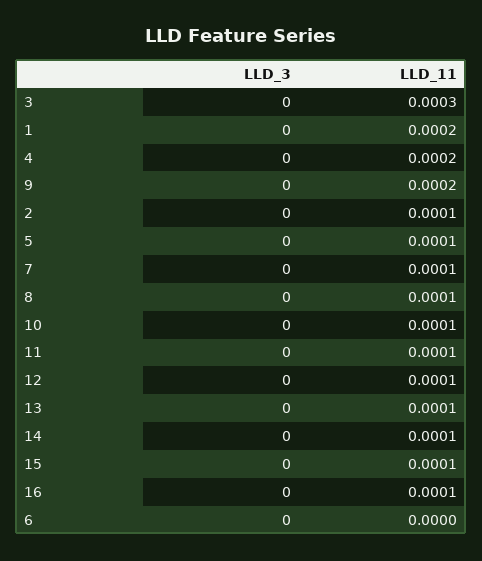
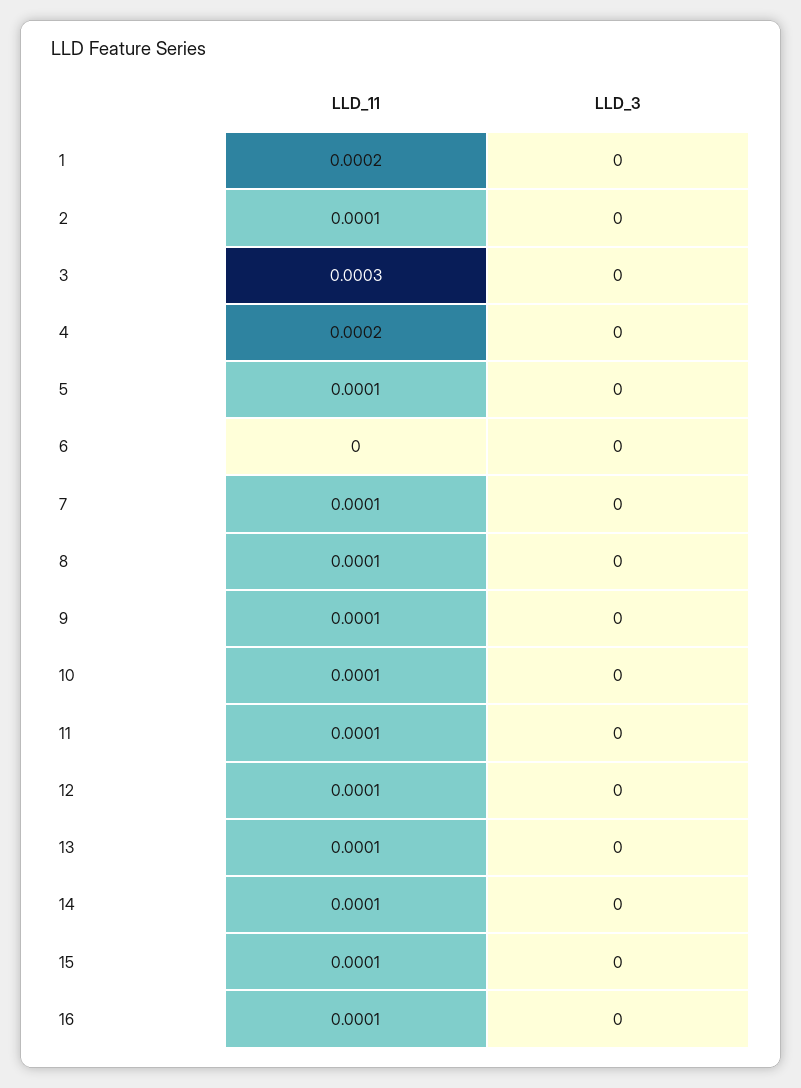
  {
    "LLD_3": {
      "3": 0,
      "1": 0,
      "4": 0,
      "9": 0,
      "2": 0,
      "5": 0,
      "7": 0,
      "8": 0,
      "10": 0,
      "11": 0,
      "12": 0,
      "13": 0,
      "14": 0,
      "15": 0,
      "16": 0,
      "6": 0
    },
    "LLD_11": {
      "3": 0.0003,
      "1": 0.0002,
      "4": 0.0002,
-     "9": 0.0002,
+     "9": 0.0001,
      "2": 0.0001,
      "5": 0.0001,
      "7": 0.0001,
      "8": 0.0001,
      "10": 0.0001,
      "11": 0.0001,
      "12": 0.0001,
      "13": 0.0001,
      "14": 0.0001,
      "15": 0.0001,
      "16": 0.0001,
      "6": 0
    }
  }

